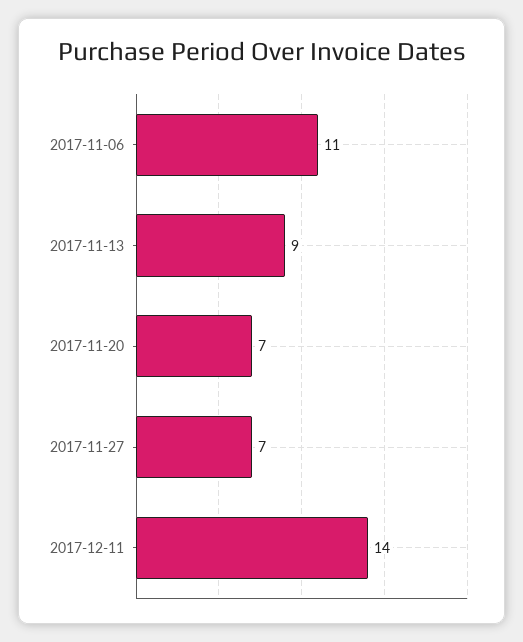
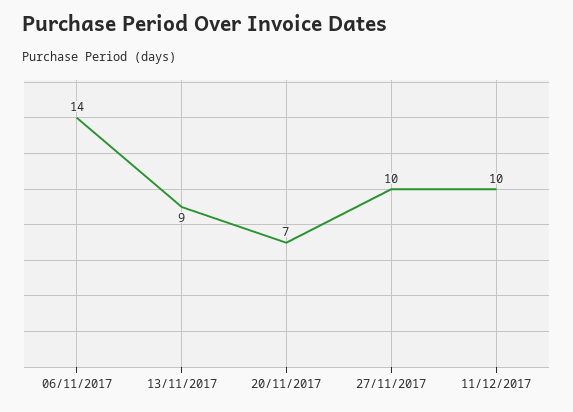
  {
-   "2017-11-06": 11,
+   "2017-11-06": 14,
    "2017-11-13": 9,
    "2017-11-20": 7,
-   "2017-11-27": 7,
+   "2017-11-27": 10,
-   "2017-12-11": 14
+   "2017-12-11": 10
  }

